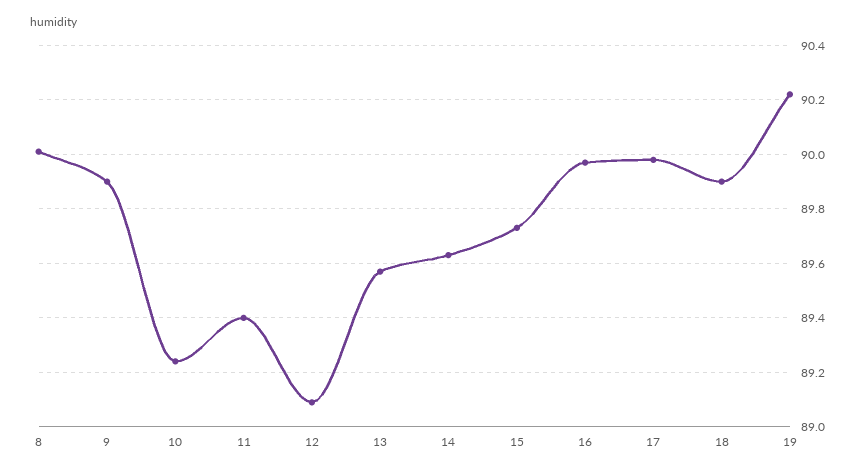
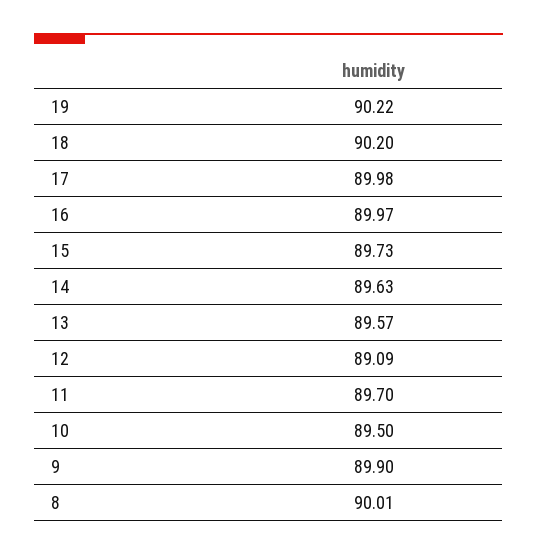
  {
    "8": 90.01,
    "9": 89.9,
-   "10": 89.25,
+   "10": 89.5,
-   "11": 89.4,
+   "11": 89.7,
    "12": 89.09,
    "13": 89.57,
    "14": 89.63,
    "15": 89.73,
    "16": 89.97,
    "17": 89.98,
-   "18": 89.9,
+   "18": 90.2,
    "19": 90.22
  }

